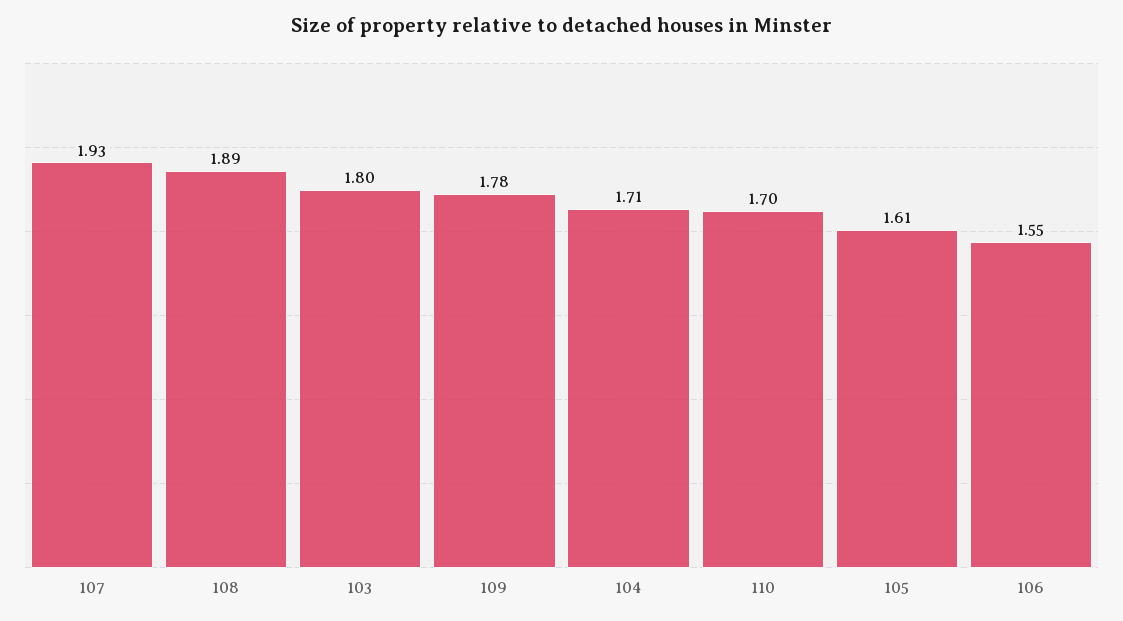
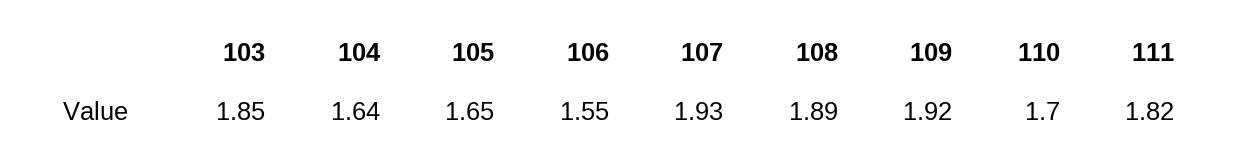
  {
    "107": 1.93,
    "108": 1.89,
-   "103": 1.8,
+   "103": 1.85,
-   "109": 1.78,
+   "109": 1.92,
-   "104": 1.71,
+   "104": 1.64,
    "110": 1.7,
-   "105": 1.61,
+   "105": 1.65,
-   "106": 1.55
+   "106": 1.55,
+   "111": 1.82
  }

